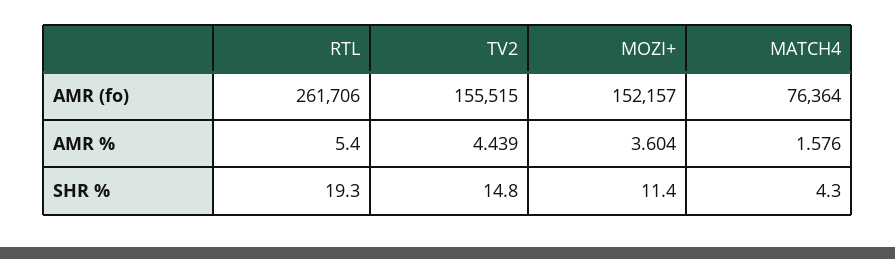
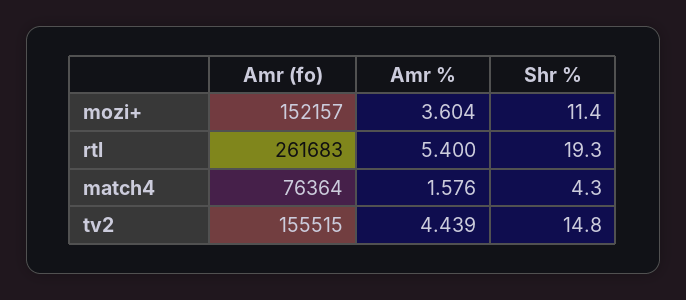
  {
    "RTL": {
-     "AMR (fo)": 261706,
+     "AMR (fo)": 261683,
      "AMR %": 5.4,
      "SHR %": 19.3
    },
    "TV2": {
      "AMR (fo)": 155515,
      "AMR %": 4.439,
      "SHR %": 14.8
    },
    "MOZI+": {
      "AMR (fo)": 152157,
      "AMR %": 3.604,
      "SHR %": 11.4
    },
    "MATCH4": {
      "AMR (fo)": 76364,
      "AMR %": 1.576,
      "SHR %": 4.3
    }
  }

